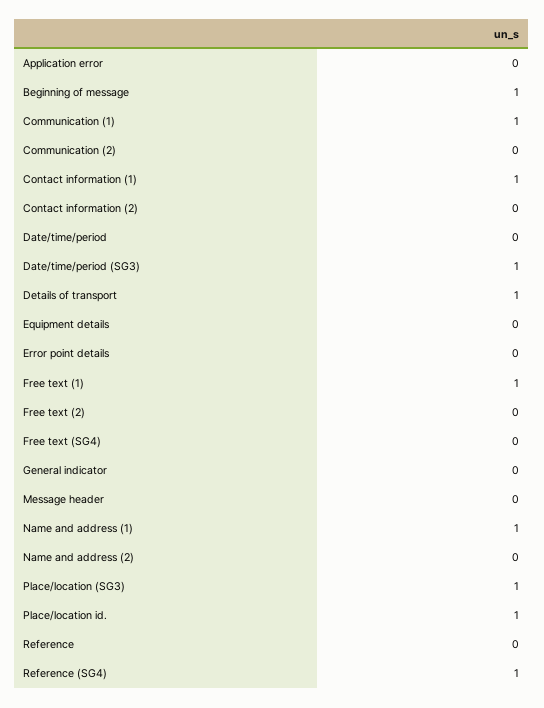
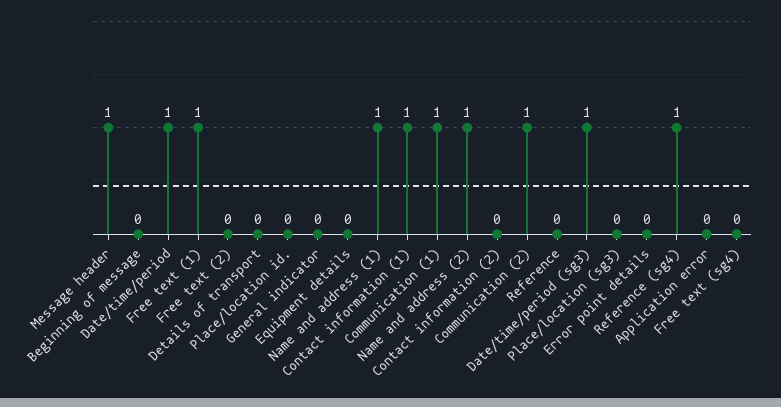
  {
    "Application error": 0,
-   "Beginning of message": 1,
+   "Beginning of message": 0,
    "Communication (1)": 1,
-   "Communication (2)": 0,
+   "Communication (2)": 1,
    "Contact information (1)": 1,
    "Contact information (2)": 0,
-   "Date/time/period": 0,
+   "Date/time/period": 1,
    "Date/time/period (SG3)": 1,
-   "Details of transport": 1,
+   "Details of transport": 0,
    "Equipment details": 0,
    "Error point details": 0,
    "Free text (1)": 1,
    "Free text (2)": 0,
    "Free text (SG4)": 0,
    "General indicator": 0,
-   "Message header": 0,
+   "Message header": 1,
    "Name and address (1)": 1,
-   "Name and address (2)": 0,
+   "Name and address (2)": 1,
-   "Place/location (SG3)": 1,
+   "Place/location (SG3)": 0,
-   "Place/location id.": 1,
+   "Place/location id.": 0,
    "Reference": 0,
    "Reference (SG4)": 1
  }

